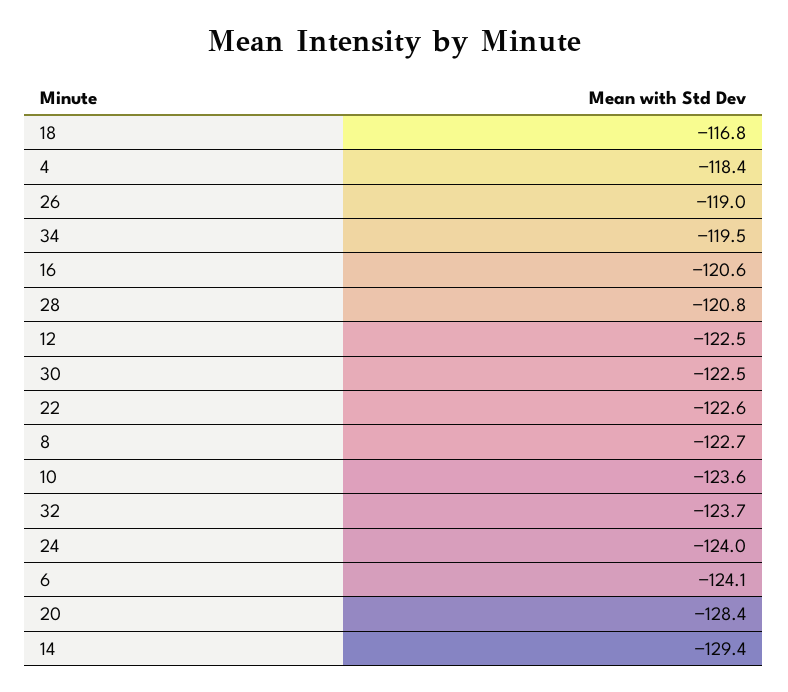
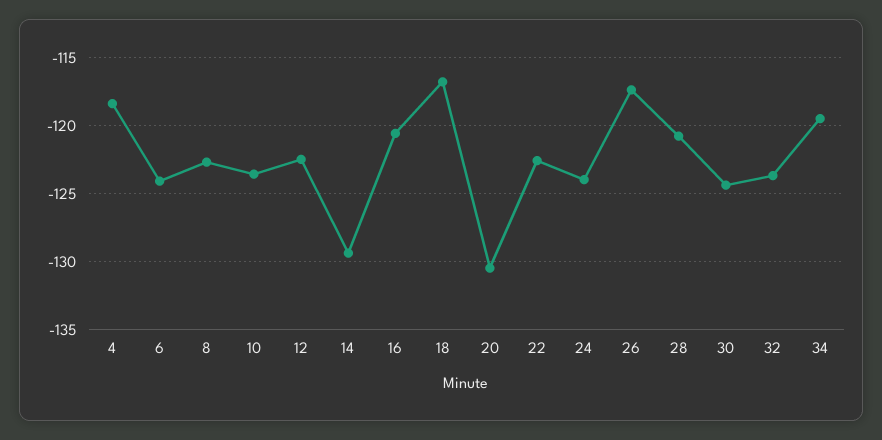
  {
    "18": -116.8,
    "4": -118.4,
-   "26": -119,
+   "26": -117.5,
    "34": -119.5,
    "16": -120.6,
    "28": -120.8,
    "12": -122.5,
-   "30": -122.5,
+   "30": -124.5,
    "22": -122.6,
    "8": -122.7,
    "10": -123.6,
    "32": -123.7,
    "24": -124,
    "6": -124.1,
-   "20": -128.4,
+   "20": -130.5,
    "14": -129.4
  }

